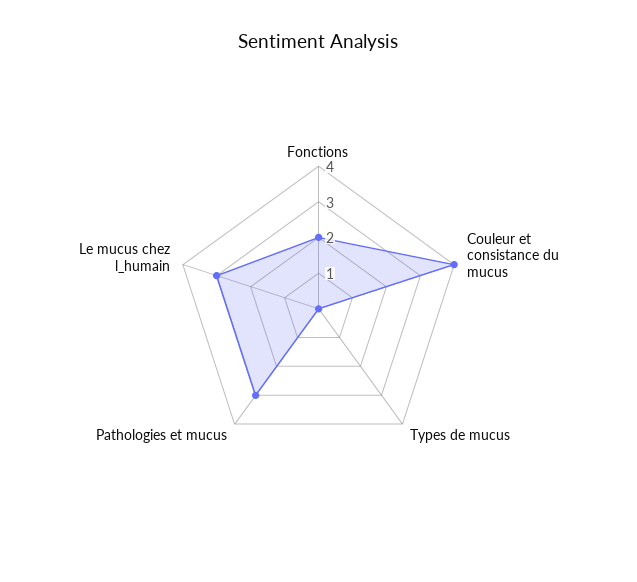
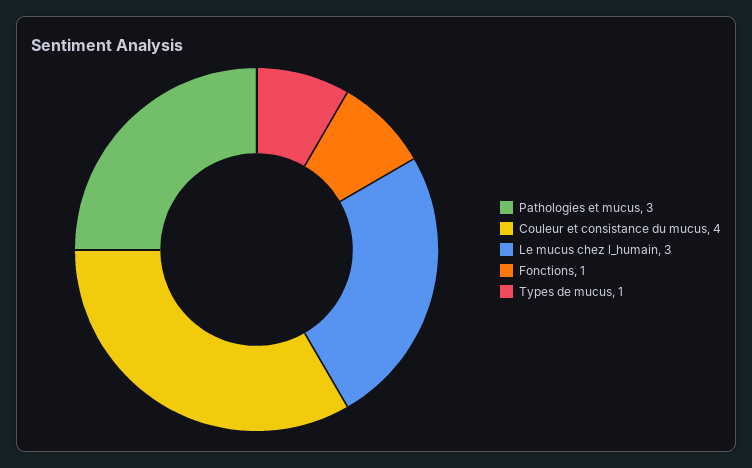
  {
-   "Fonctions": 2,
+   "Fonctions": 1,
    "Couleur et consistance du mucus": 4,
-   "Types de mucus": 0,
+   "Types de mucus": 1,
    "Pathologies et mucus": 3,
    "Le mucus chez l_humain": 3
  }

